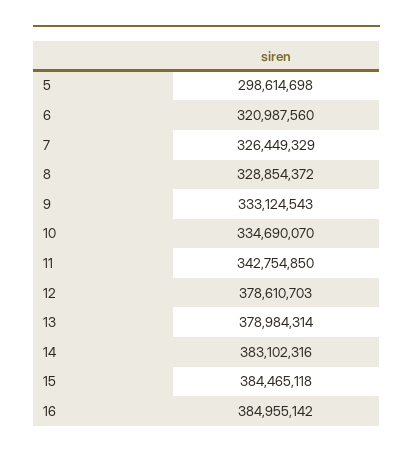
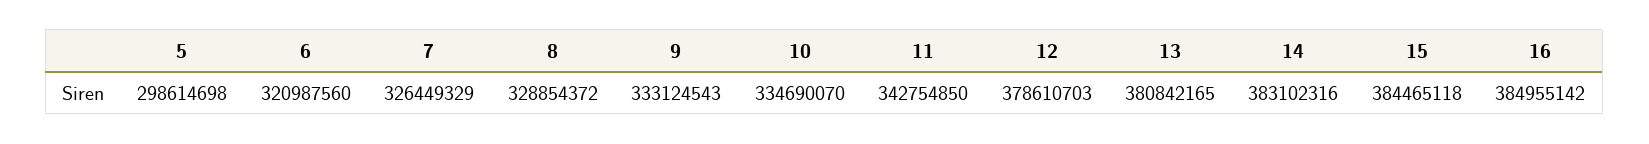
  {
    "5": 298614698,
    "6": 320987560,
    "7": 326449329,
    "8": 328854372,
    "9": 333124543,
    "10": 334690070,
    "11": 342754850,
    "12": 378610703,
-   "13": 378984314,
+   "13": 380842165,
    "14": 383102316,
    "15": 384465118,
    "16": 384955142
  }

